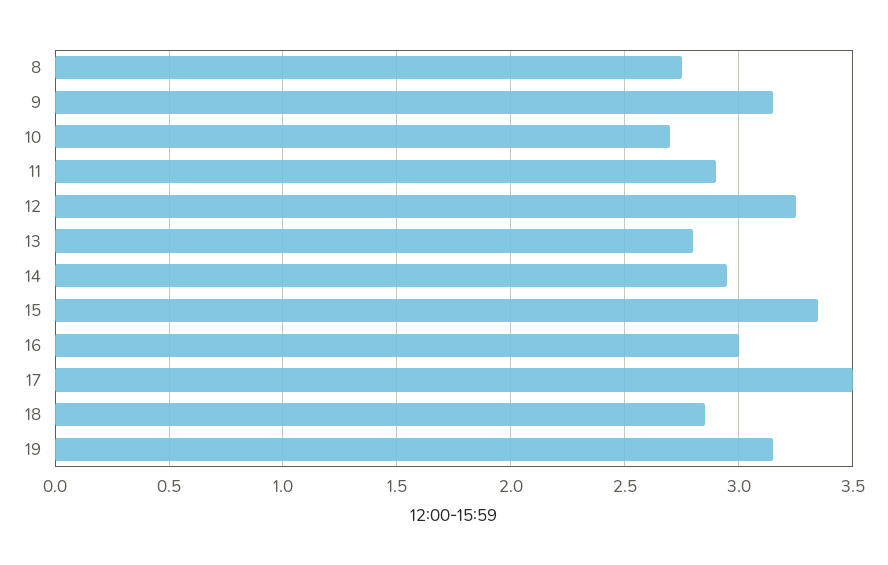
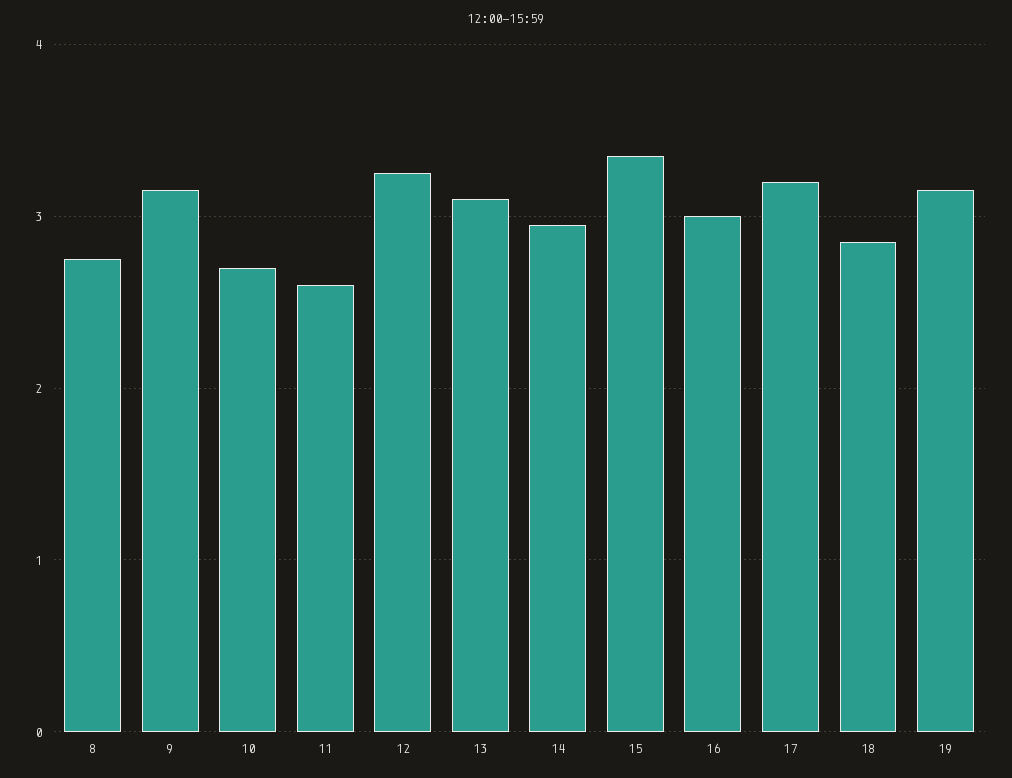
  {
    "8": 2.75,
    "9": 3.15,
    "10": 2.7,
-   "11": 2.9,
+   "11": 2.6,
    "12": 3.25,
-   "13": 2.8,
+   "13": 3.1,
    "14": 2.95,
    "15": 3.35,
    "16": 3,
-   "17": 3.5,
+   "17": 3.2,
    "18": 2.85,
    "19": 3.15
  }

